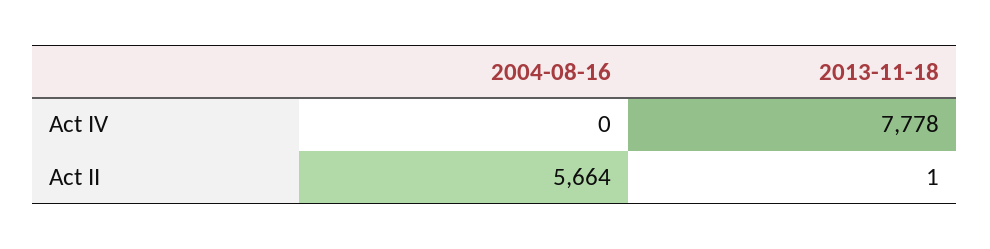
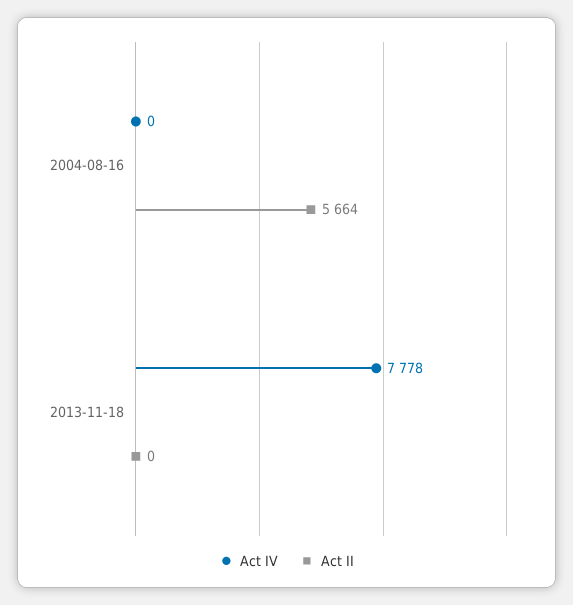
  {
    "Act IV": {
      "2004-08-16": 0,
      "2013-11-18": 7778
    },
    "Act II": {
      "2004-08-16": 5664,
-     "2013-11-18": 1
+     "2013-11-18": 0
    }
  }

